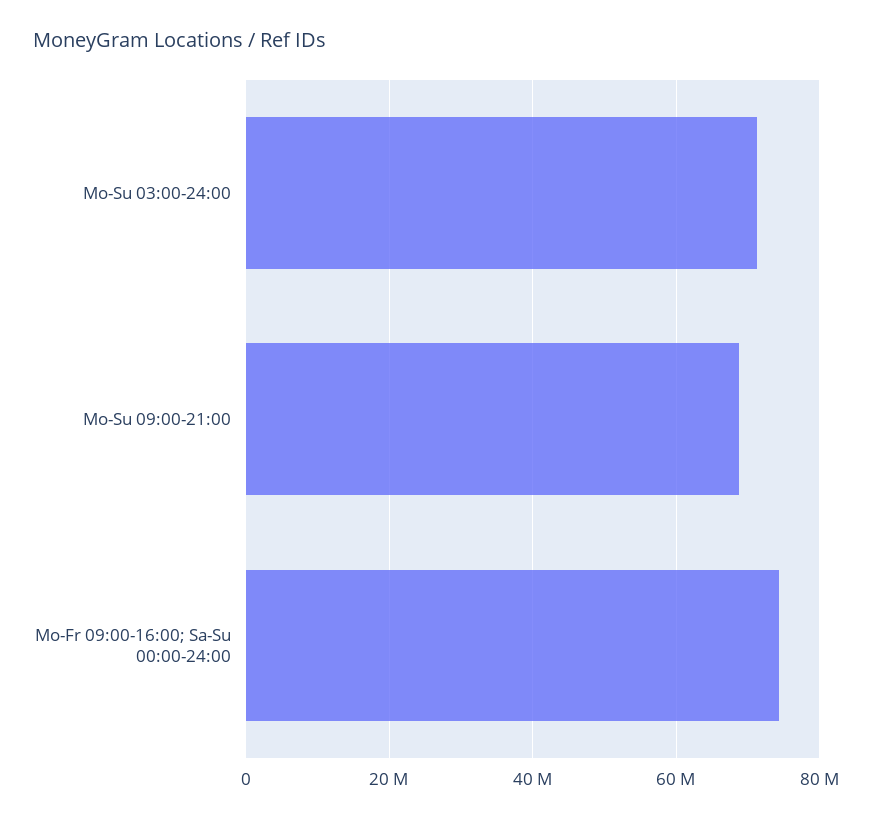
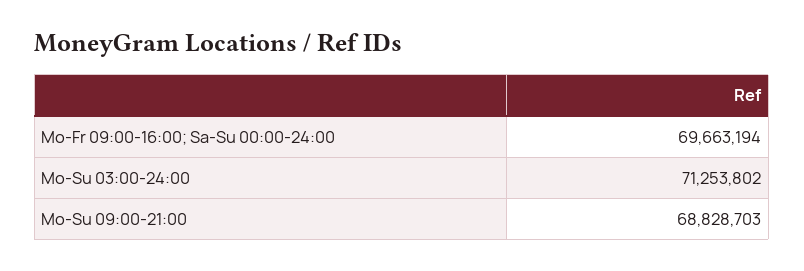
  {
    "Mo-Su 03:00-24:00": 71253802,
    "Mo-Su 09:00-21:00": 68828703,
-   "Mo-Fr 09:00-16:00; Sa-Su 00:00-24:00": 74000000
+   "Mo-Fr 09:00-16:00; Sa-Su 00:00-24:00": 69663194
  }

